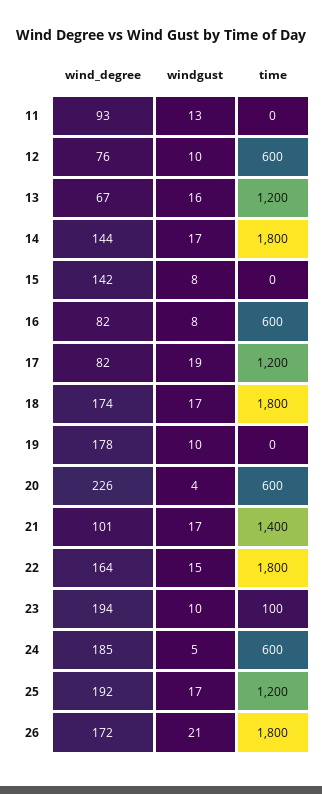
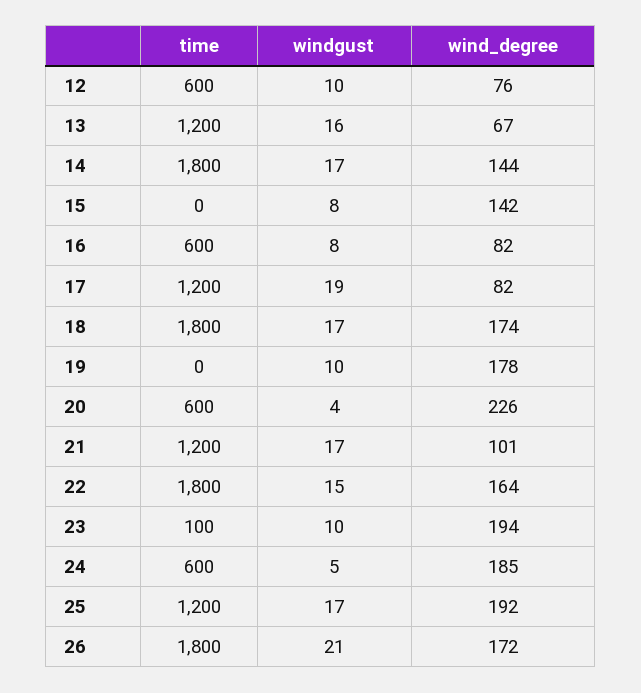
  {
    "wind_degree": {
-     "11": 93,
      "12": 76,
      "13": 67,
      "14": 144,
      "15": 142,
      "16": 82,
      "17": 82,
      "18": 174,
      "19": 178,
      "20": 226,
      "21": 101,
      "22": 164,
      "23": 194,
      "24": 185,
      "25": 192,
      "26": 172
    },
    "windgust": {
-     "11": 13,
      "12": 10,
      "13": 16,
      "14": 17,
      "15": 8,
      "16": 8,
      "17": 19,
      "18": 17,
      "19": 10,
      "20": 4,
      "21": 17,
      "22": 15,
      "23": 10,
      "24": 5,
      "25": 17,
      "26": 21
    },
    "time": {
-     "11": 0,
      "12": 600,
      "13": 1200,
      "14": 1800,
      "15": 0,
      "16": 600,
      "17": 1200,
      "18": 1800,
      "19": 0,
      "20": 600,
-     "21": 1400,
+     "21": 1200,
      "22": 1800,
      "23": 100,
      "24": 600,
      "25": 1200,
      "26": 1800
    }
  }

